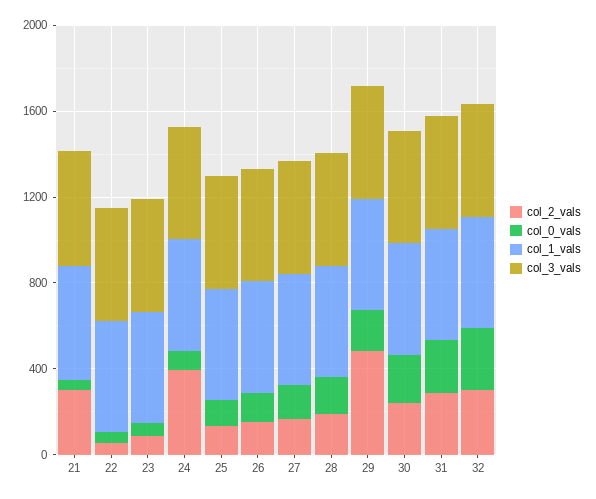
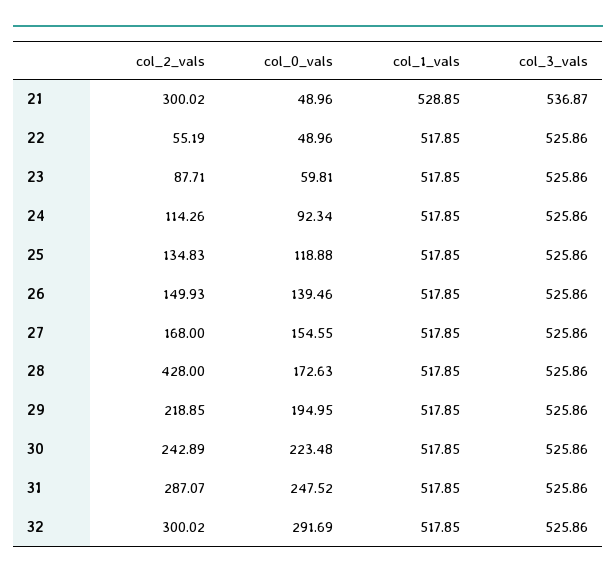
  {
    "col_2_vals": {
      "21": 300.02,
      "22": 55.19,
      "23": 87.71,
-     "24": 400,
+     "24": 114.26,
      "25": 134.83,
      "26": 149.93,
      "27": 168,
-     "28": 200,
+     "28": 428,
-     "29": 500,
+     "29": 218.85,
      "30": 242.89,
      "31": 287.07,
      "32": 300.02
    },
    "col_0_vals": {
      "21": 48.96,
      "22": 48.96,
      "23": 59.81,
      "24": 92.34,
      "25": 118.88,
      "26": 139.46,
      "27": 154.55,
      "28": 172.63,
      "29": 194.95,
      "30": 223.48,
      "31": 247.52,
      "32": 291.69
    },
    "col_1_vals": {
      "21": 528.85,
      "22": 517.85,
      "23": 517.85,
      "24": 517.85,
      "25": 517.85,
      "26": 517.85,
      "27": 517.85,
      "28": 517.85,
      "29": 517.85,
      "30": 517.85,
      "31": 517.85,
      "32": 517.85
    },
    "col_3_vals": {
      "21": 536.87,
      "22": 525.86,
      "23": 525.86,
      "24": 525.86,
      "25": 525.86,
      "26": 525.86,
      "27": 525.86,
      "28": 525.86,
      "29": 525.86,
      "30": 525.86,
      "31": 525.86,
      "32": 525.86
    }
  }

